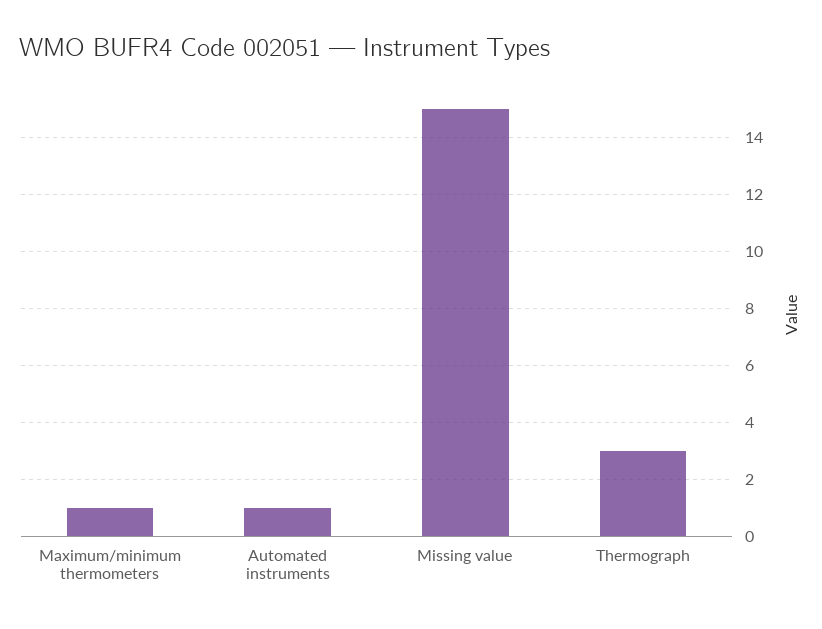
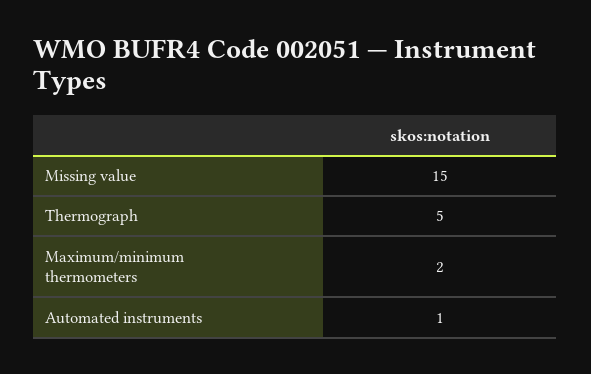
  {
-   "Maximum/minimum thermometers": 1,
+   "Maximum/minimum thermometers": 2,
    "Automated instruments": 1,
    "Missing value": 15,
-   "Thermograph": 3
+   "Thermograph": 5
  }

